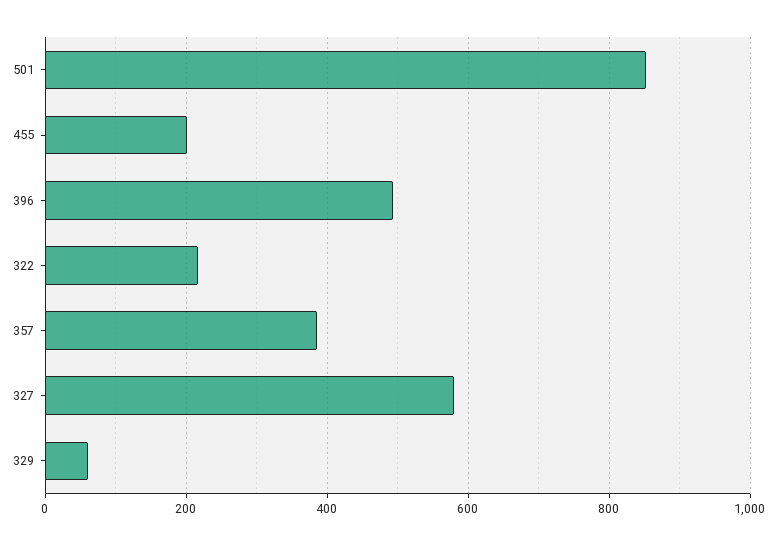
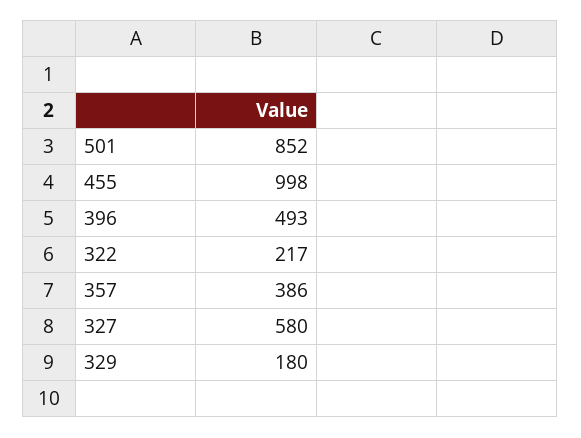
  {
    "501": 852,
-   "455": 200,
+   "455": 998,
    "396": 493,
    "322": 217,
    "357": 386,
    "327": 580,
-   "329": 60
+   "329": 180
  }

